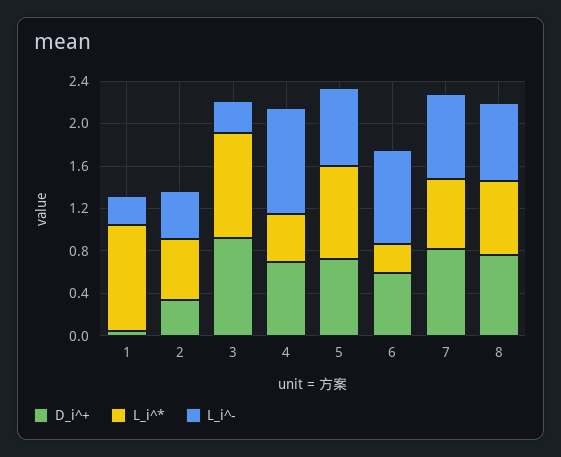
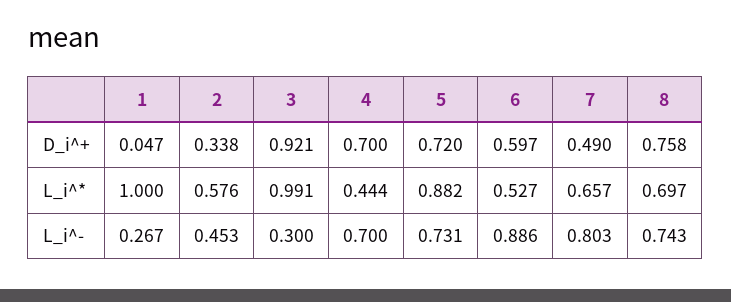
  {
    "D_i^+": {
      "1": 0.047,
      "2": 0.338,
      "3": 0.921,
      "4": 0.7,
      "5": 0.72,
      "6": 0.597,
-     "7": 0.8,
+     "7": 0.49,
      "8": 0.758
    },
    "L_i^*": {
      "1": 1,
      "2": 0.576,
      "3": 0.991,
      "4": 0.444,
      "5": 0.882,
-     "6": 0.3,
+     "6": 0.527,
      "7": 0.657,
      "8": 0.697
    },
    "L_i^-": {
      "1": 0.267,
      "2": 0.453,
      "3": 0.3,
-     "4": 1,
+     "4": 0.7,
      "5": 0.731,
      "6": 0.886,
      "7": 0.803,
      "8": 0.743
    }
  }

